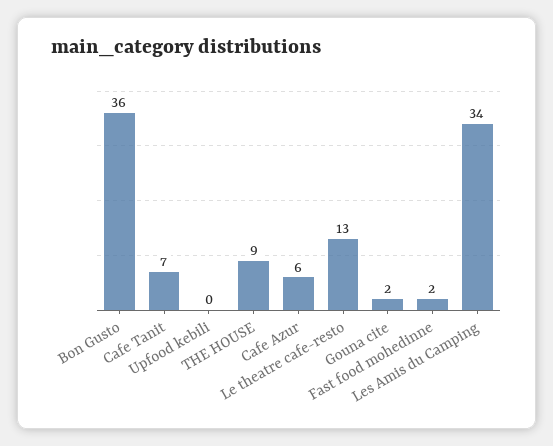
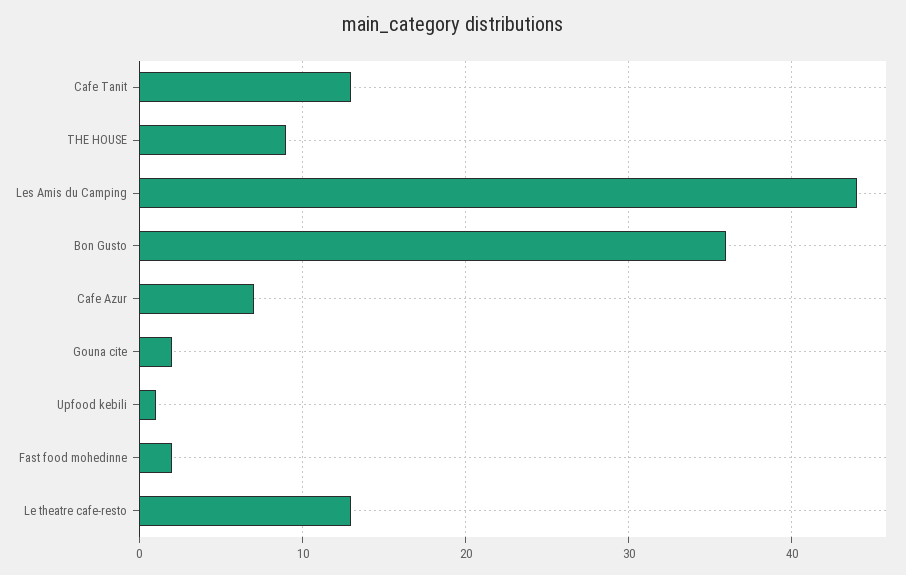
  {
    "Bon Gusto": 36,
-   "Cafe Tanit": 7,
+   "Cafe Tanit": 13,
-   "Upfood kebili": 0,
+   "Upfood kebili": 1,
    "THE HOUSE": 9,
-   "Cafe Azur": 6,
+   "Cafe Azur": 7,
    "Le theatre cafe-resto": 13,
    "Gouna cite": 2,
    "Fast food mohedinne": 2,
-   "Les Amis du Camping": 34
+   "Les Amis du Camping": 44
  }

